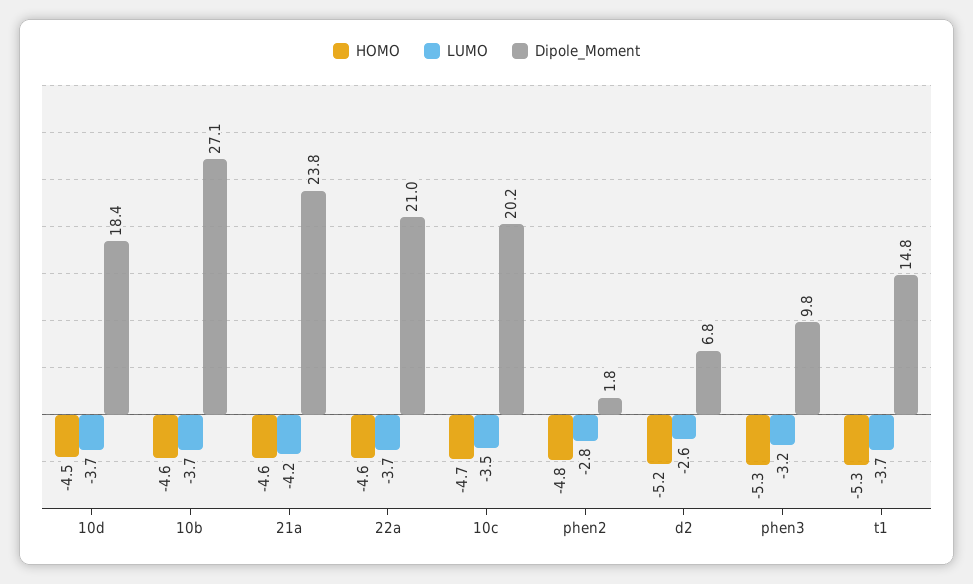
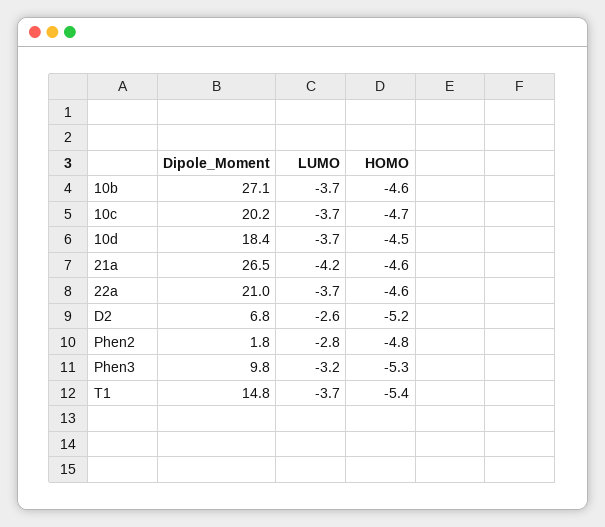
  {
    "HOMO": {
      "10d": -4.5,
      "10b": -4.6,
      "21a": -4.6,
      "22a": -4.6,
      "10c": -4.7,
      "phen2": -4.8,
      "d2": -5.2,
      "phen3": -5.3,
-     "t1": -5.3
+     "t1": -5.4
    },
    "LUMO": {
      "10d": -3.7,
      "10b": -3.7,
      "21a": -4.2,
      "22a": -3.7,
-     "10c": -3.5,
+     "10c": -3.7,
      "phen2": -2.8,
      "d2": -2.6,
      "phen3": -3.2,
      "t1": -3.7
    },
    "Dipole_Moment": {
      "10d": 18.4,
      "10b": 27.1,
-     "21a": 23.8,
+     "21a": 26.5,
      "22a": 21,
      "10c": 20.2,
      "phen2": 1.8,
      "d2": 6.8,
      "phen3": 9.8,
      "t1": 14.8
    }
  }

